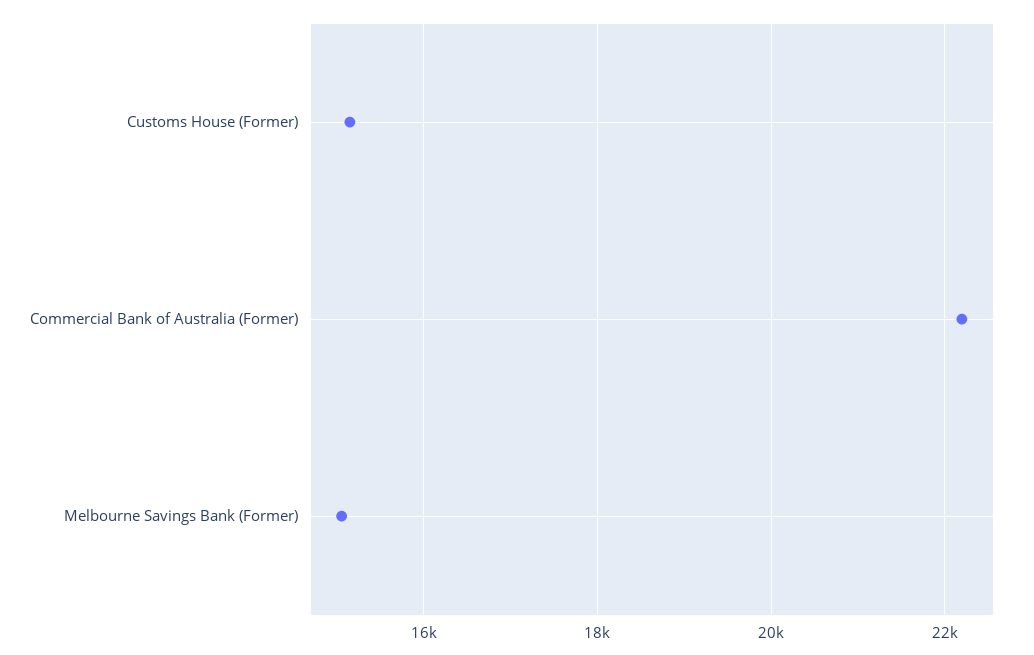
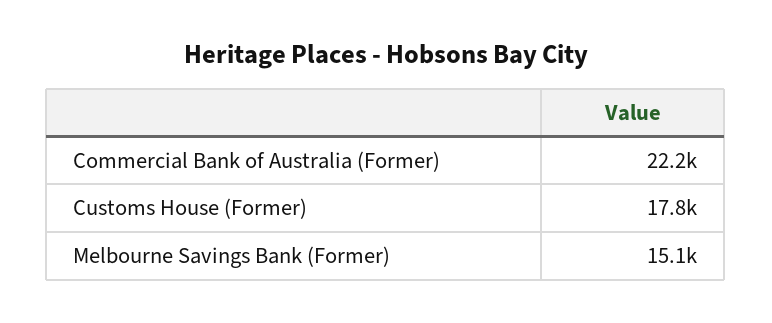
  {
-   "Customs House (Former)": 15200,
+   "Customs House (Former)": 17800,
    "Commercial Bank of Australia (Former)": 22200,
    "Melbourne Savings Bank (Former)": 15100
  }

